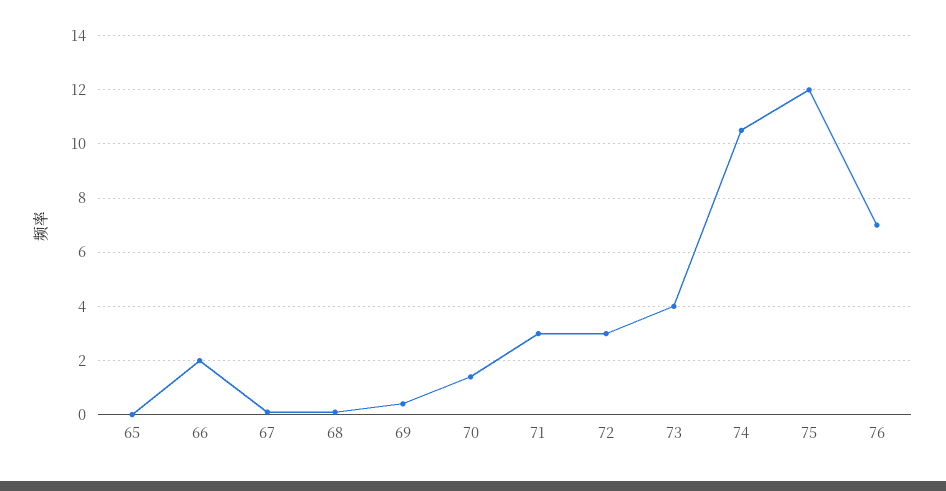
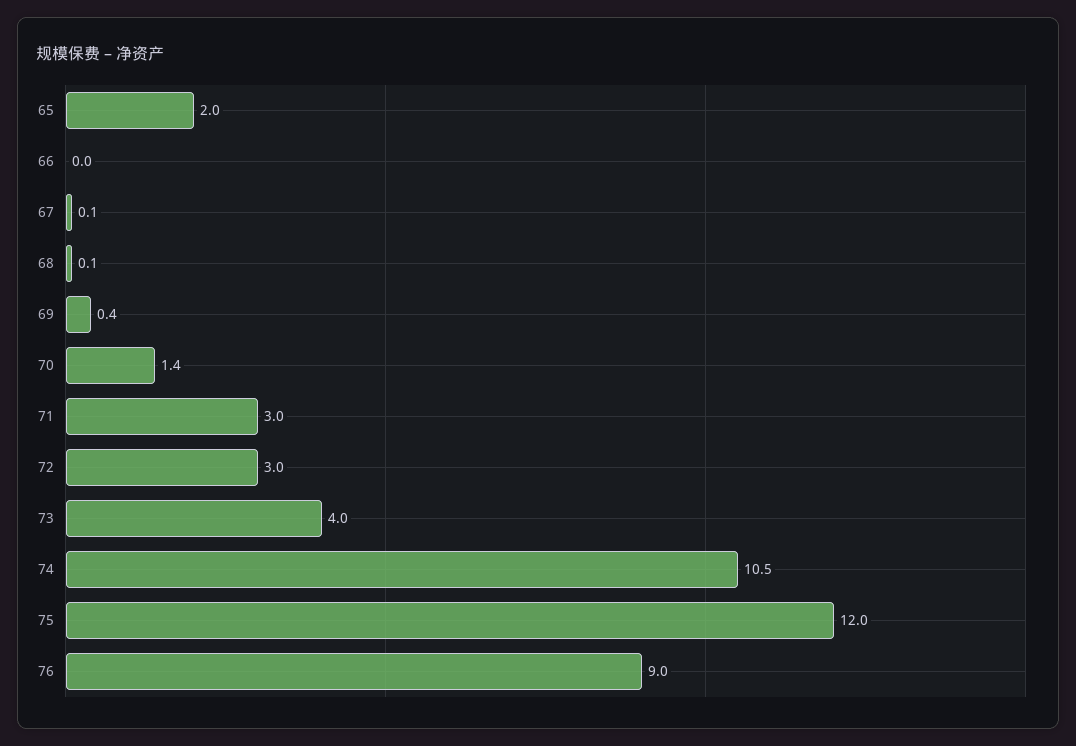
  {
-   "65": 0,
+   "65": 2,
-   "66": 2,
+   "66": 0,
    "67": 0.1,
    "68": 0.1,
    "69": 0.4,
    "70": 1.4,
    "71": 3,
    "72": 3,
    "73": 4,
    "74": 10.5,
    "75": 12,
-   "76": 7
+   "76": 9
  }

